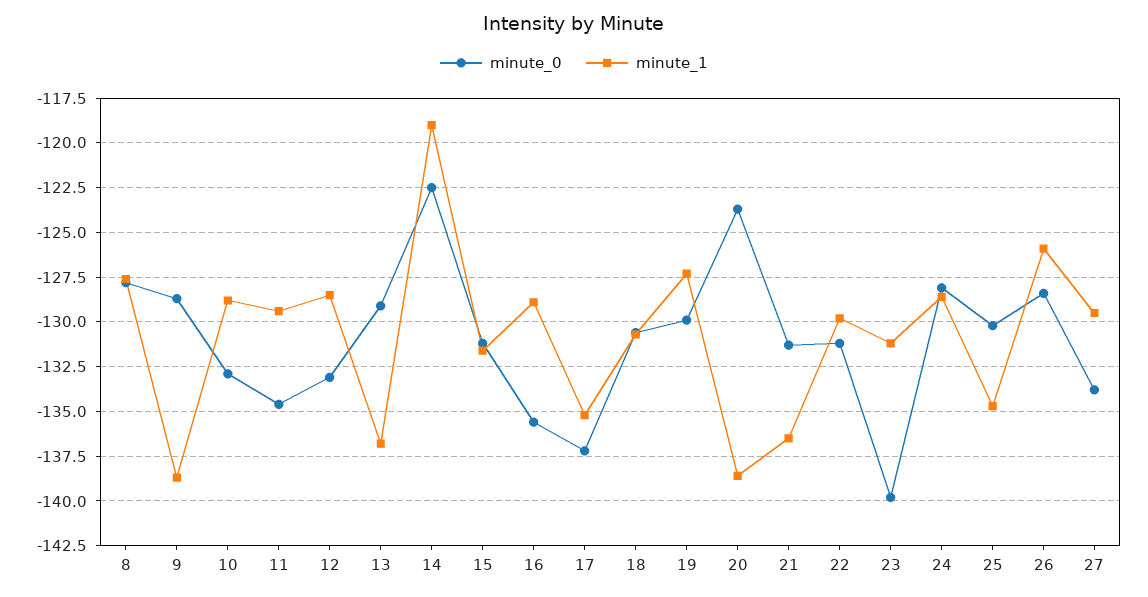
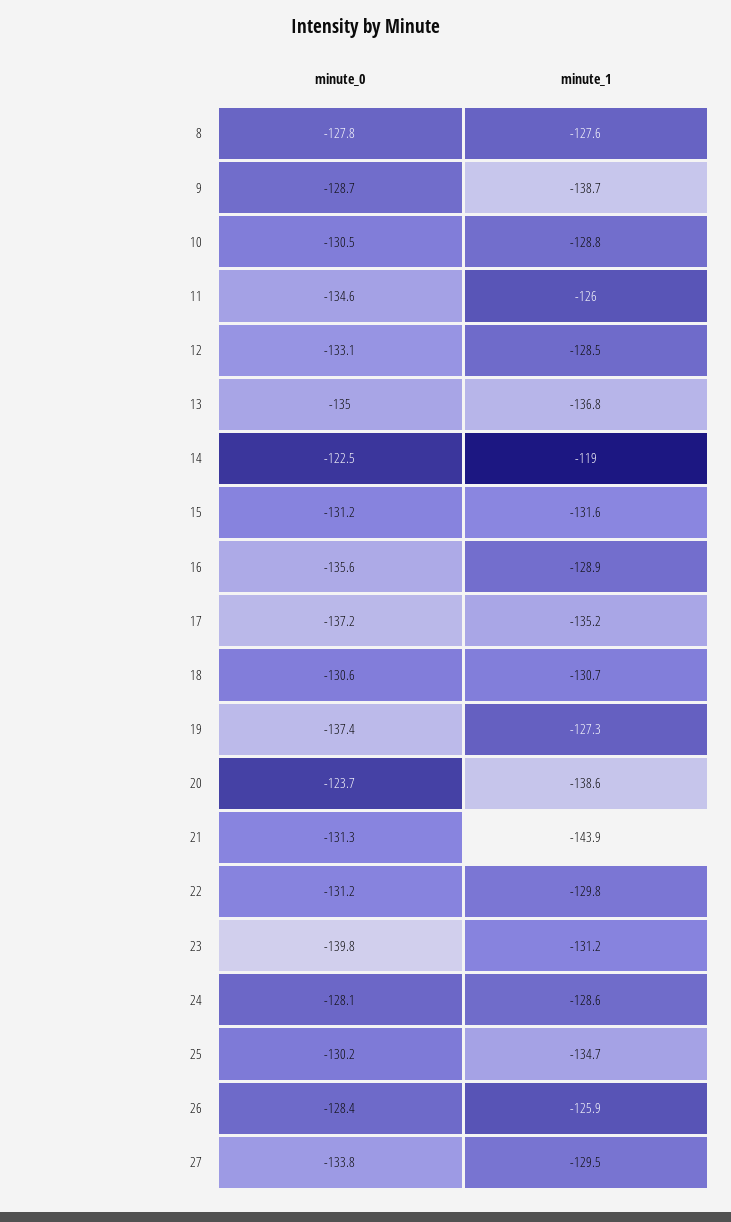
  {
    "minute_0": {
      "8": -127.8,
      "9": -128.7,
-     "10": -133,
+     "10": -130.5,
      "11": -134.6,
      "12": -133.1,
-     "13": -129,
+     "13": -135,
      "14": -122.5,
      "15": -131.2,
      "16": -135.6,
      "17": -137.2,
      "18": -130.6,
-     "19": -130,
+     "19": -137.4,
      "20": -123.7,
      "21": -131.3,
      "22": -131.2,
      "23": -139.8,
      "24": -128.1,
      "25": -130.2,
      "26": -128.4,
      "27": -133.8
    },
    "minute_1": {
      "8": -127.6,
      "9": -138.7,
      "10": -128.8,
-     "11": -129.5,
+     "11": -126,
      "12": -128.5,
      "13": -136.8,
      "14": -119,
      "15": -131.6,
      "16": -128.9,
      "17": -135.2,
      "18": -130.7,
      "19": -127.3,
      "20": -138.6,
-     "21": -136.5,
+     "21": -143.9,
      "22": -129.8,
      "23": -131.2,
      "24": -128.6,
      "25": -134.7,
      "26": -125.9,
      "27": -129.5
    }
  }

